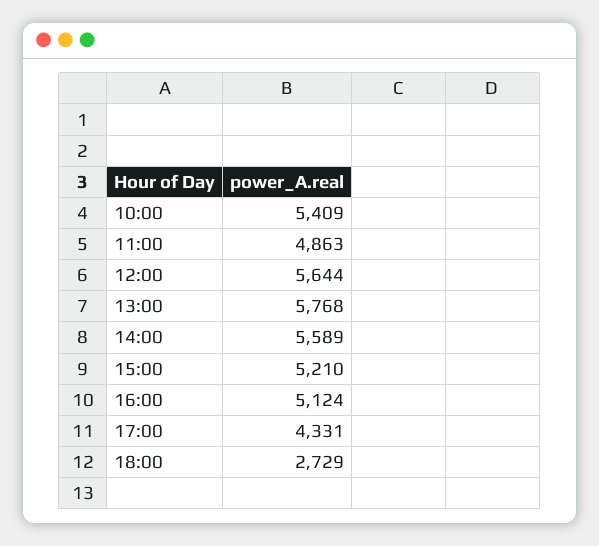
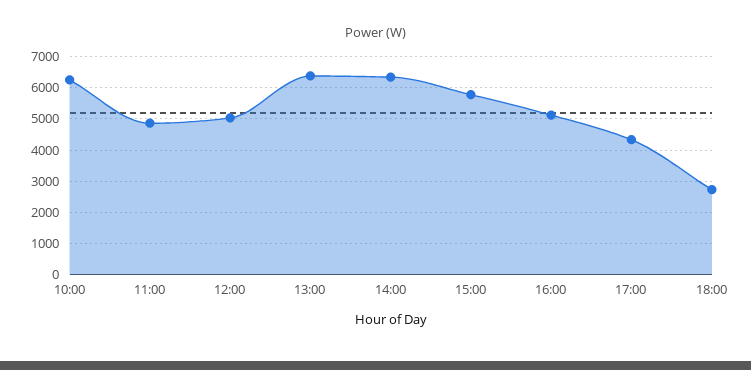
  {
-   "10:00": 5409,
+   "10:00": 6200,
    "11:00": 4863,
-   "12:00": 5644,
+   "12:00": 5000,
-   "13:00": 5768,
+   "13:00": 6400,
-   "14:00": 5589,
+   "14:00": 6400,
-   "15:00": 5210,
+   "15:00": 5800,
    "16:00": 5124,
    "17:00": 4331,
    "18:00": 2729
  }

